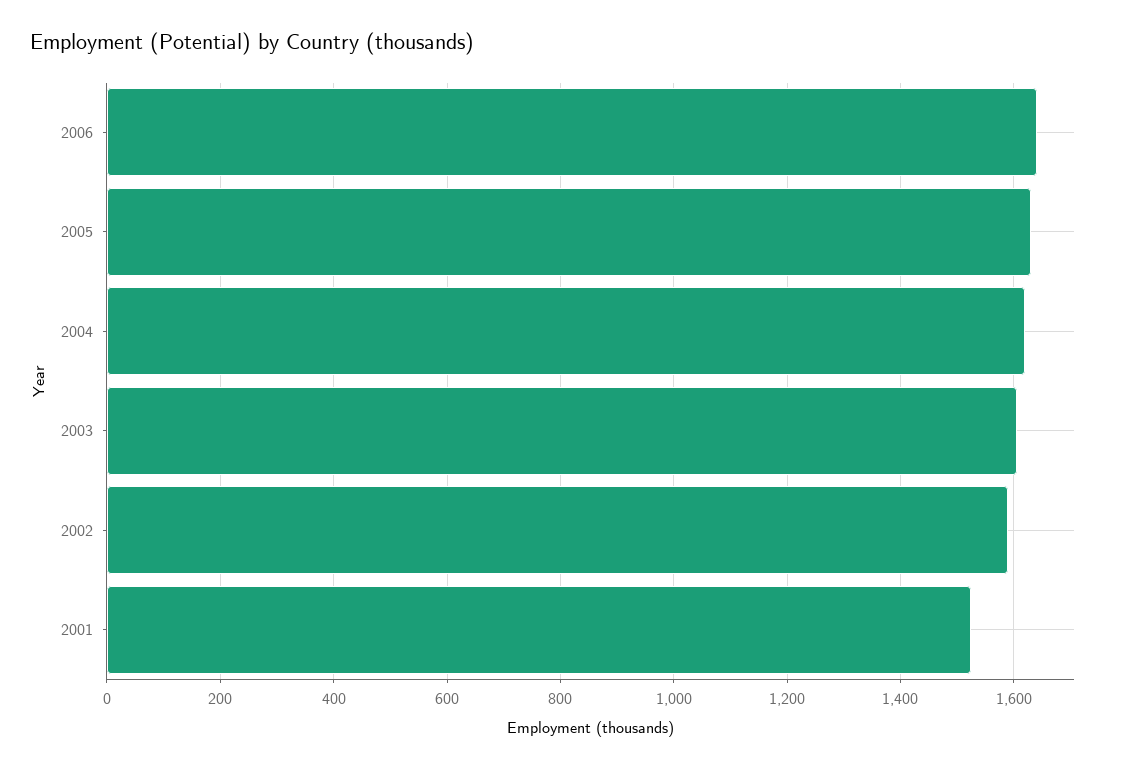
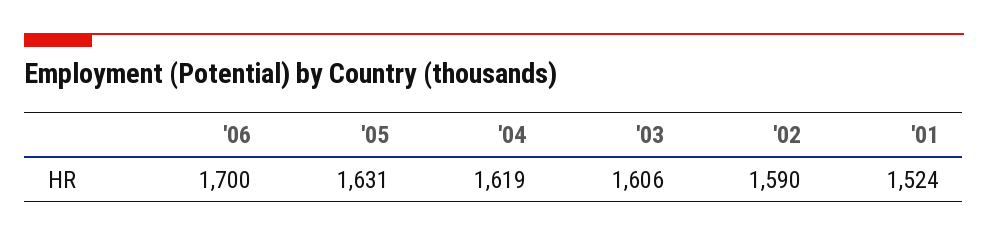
  {
-   "2006": 1640,
+   "2006": 1700,
    "2005": 1631,
    "2004": 1619,
    "2003": 1606,
    "2002": 1590,
    "2001": 1524
  }

